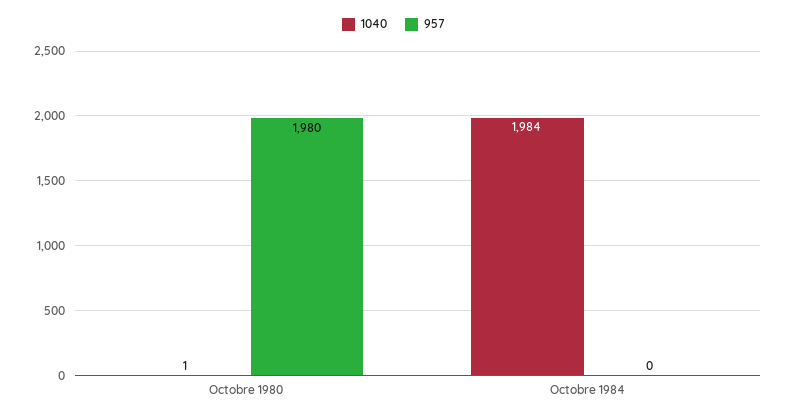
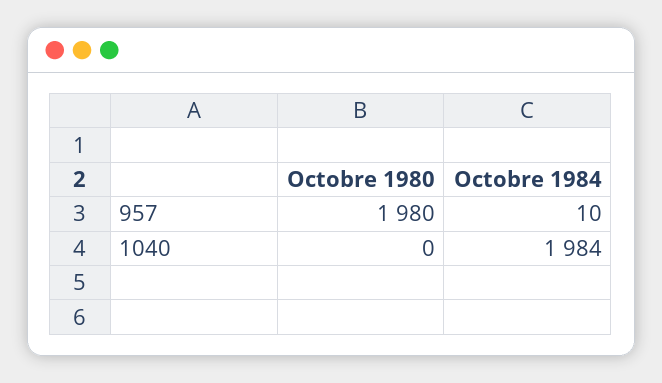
  {
    "1040": {
-     "Octobre 1980": 1,
+     "Octobre 1980": 0,
      "Octobre 1984": 1984
    },
    "957": {
      "Octobre 1980": 1980,
-     "Octobre 1984": 0
+     "Octobre 1984": 10
    }
  }

